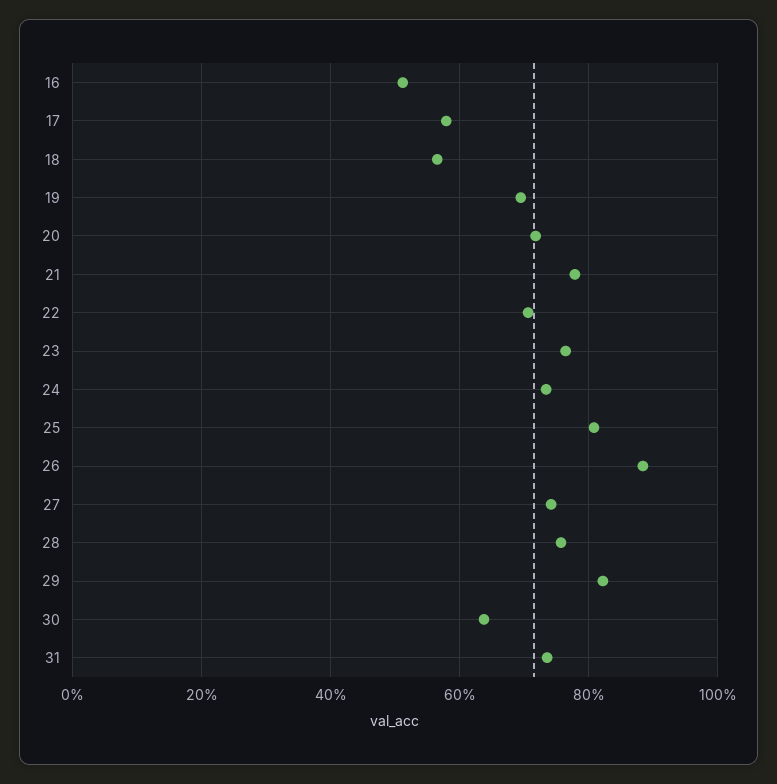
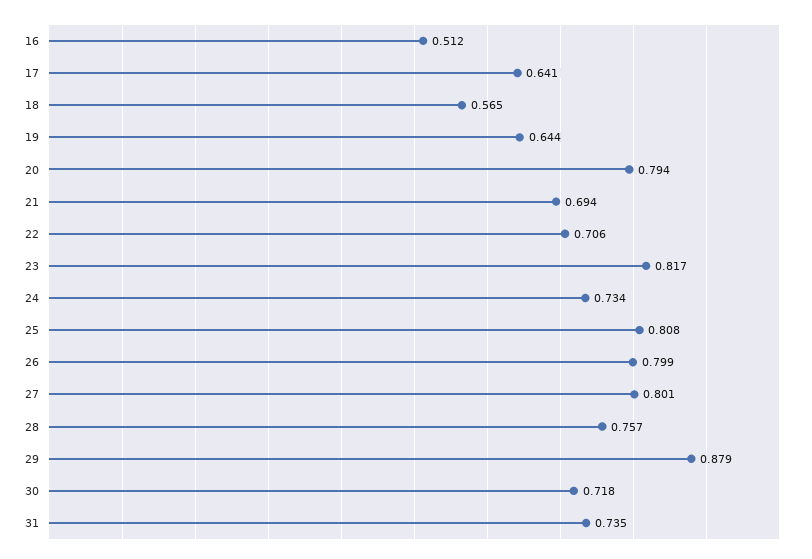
  {
    "16": 0.512,
-   "17": 0.58,
+   "17": 0.641,
    "18": 0.565,
-   "19": 0.7,
+   "19": 0.644,
-   "20": 0.72,
+   "20": 0.794,
-   "21": 0.78,
+   "21": 0.694,
    "22": 0.706,
-   "23": 0.76,
+   "23": 0.817,
    "24": 0.734,
    "25": 0.808,
-   "26": 0.88,
+   "26": 0.799,
-   "27": 0.74,
+   "27": 0.801,
    "28": 0.757,
-   "29": 0.82,
+   "29": 0.879,
-   "30": 0.64,
+   "30": 0.718,
    "31": 0.735
  }

